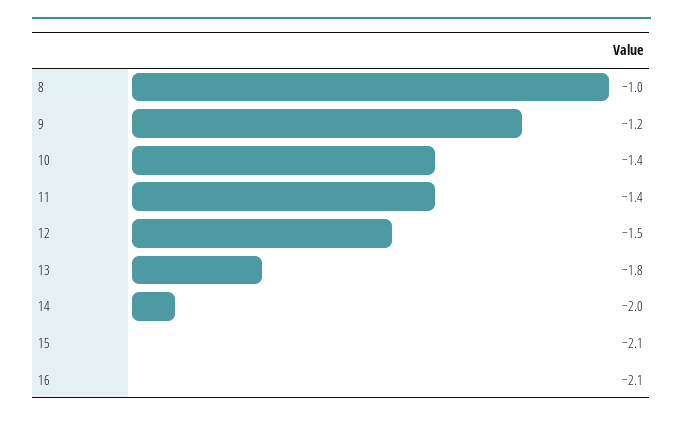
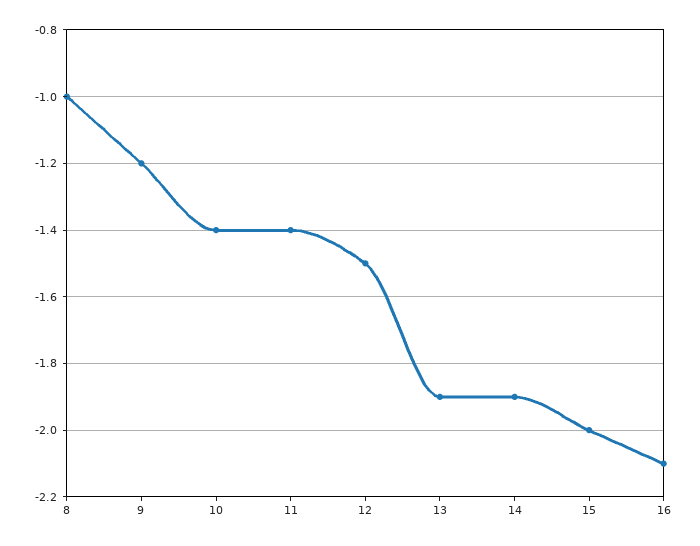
  {
    "8": -1,
    "9": -1.2,
    "10": -1.4,
    "11": -1.4,
    "12": -1.5,
-   "13": -1.8,
+   "13": -1.9,
-   "14": -2,
+   "14": -1.9,
-   "15": -2.1,
+   "15": -2,
    "16": -2.1
  }

